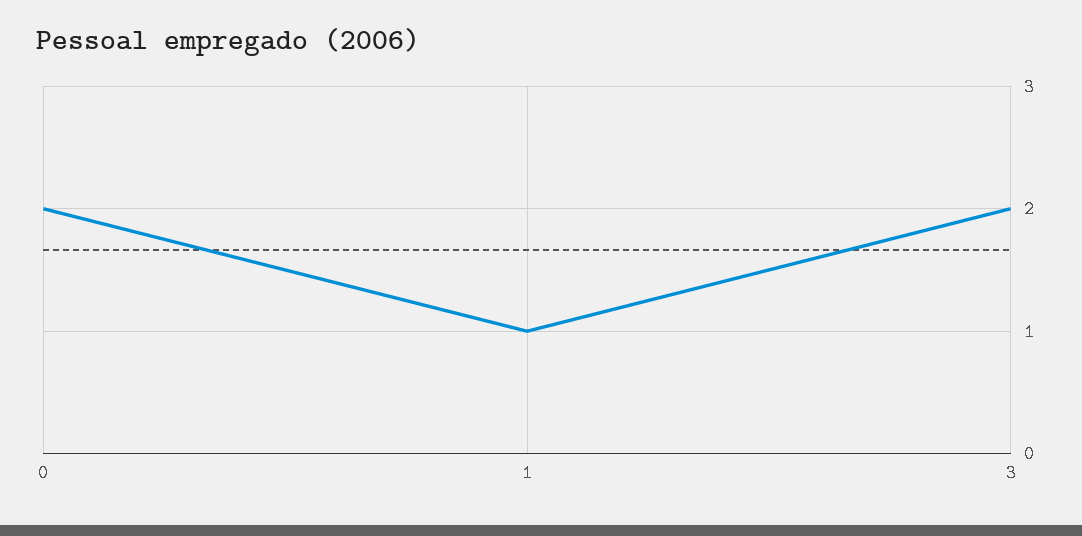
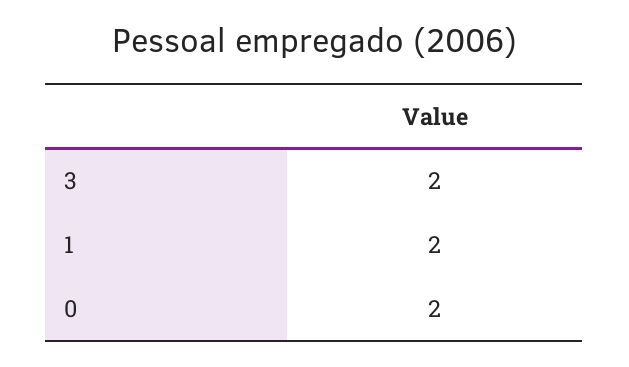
  {
    "0": 2,
-   "1": 1,
+   "1": 2,
    "3": 2
  }

